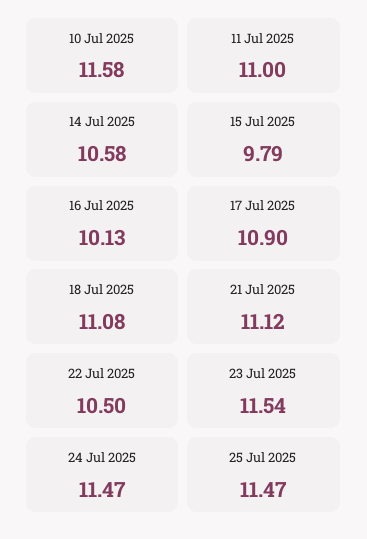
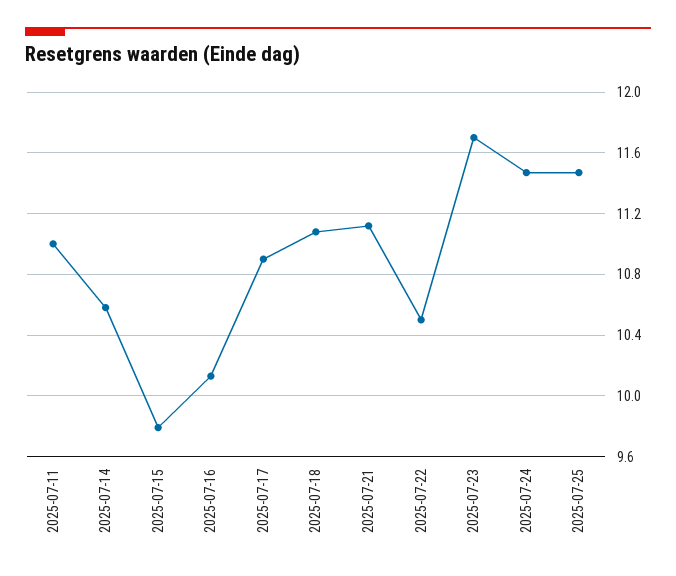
  {
-   "10 Jul 2025": 11.58,
    "11 Jul 2025": 11,
    "14 Jul 2025": 10.58,
    "15 Jul 2025": 9.79,
    "16 Jul 2025": 10.13,
    "17 Jul 2025": 10.9,
    "18 Jul 2025": 11.08,
    "21 Jul 2025": 11.12,
    "22 Jul 2025": 10.5,
-   "23 Jul 2025": 11.54,
+   "23 Jul 2025": 11.7,
    "24 Jul 2025": 11.47,
    "25 Jul 2025": 11.47
  }

